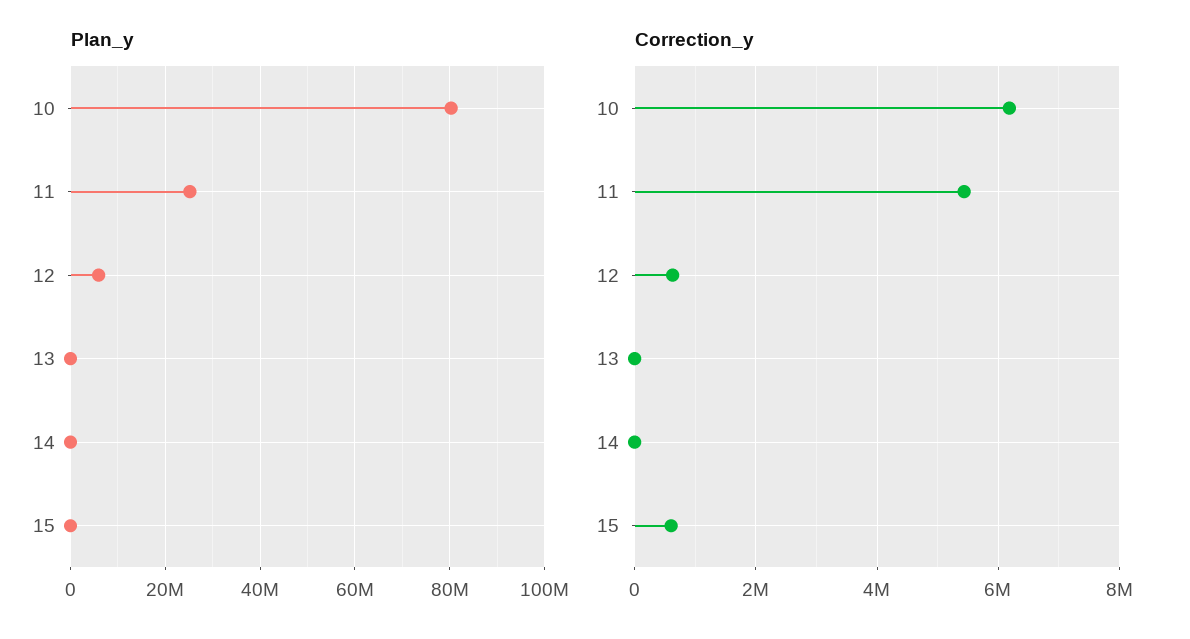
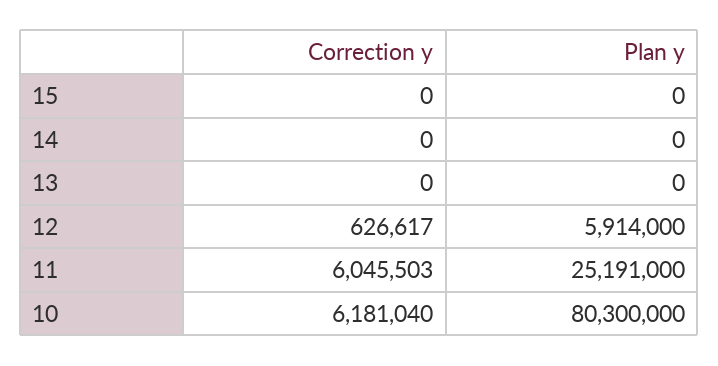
  {
    "Plan_y": {
      "10": 80300000,
      "11": 25191000,
      "12": 5914000,
      "13": 0,
      "14": 0,
      "15": 0
    },
    "Correction_y": {
      "10": 6181040,
-     "11": 5400000,
+     "11": 6045503,
      "12": 626617,
      "13": 0,
      "14": 0,
-     "15": 600000
+     "15": 0
    }
  }

